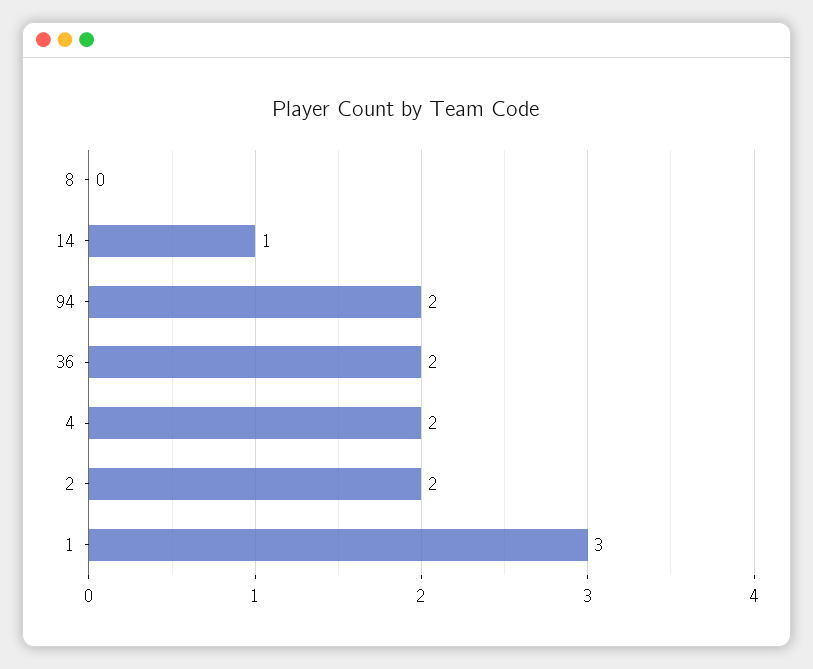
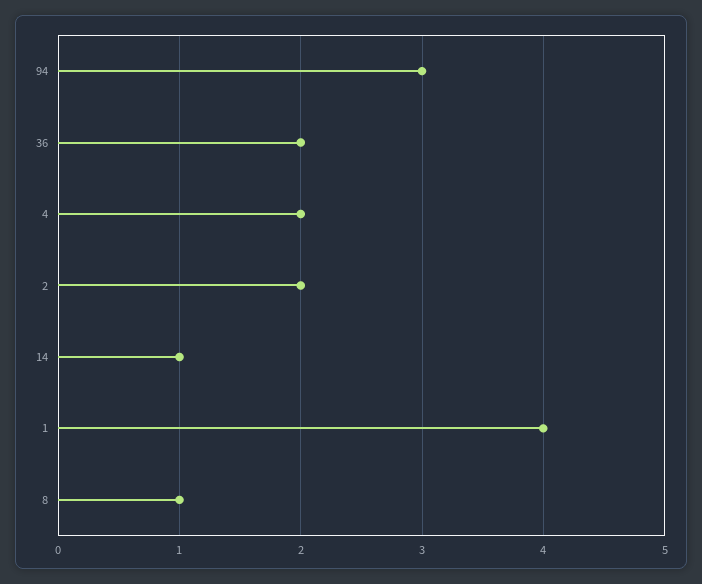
  {
-   "8": 0,
+   "8": 1,
    "14": 1,
-   "94": 2,
+   "94": 3,
    "36": 2,
    "4": 2,
    "2": 2,
-   "1": 3
+   "1": 4
  }

